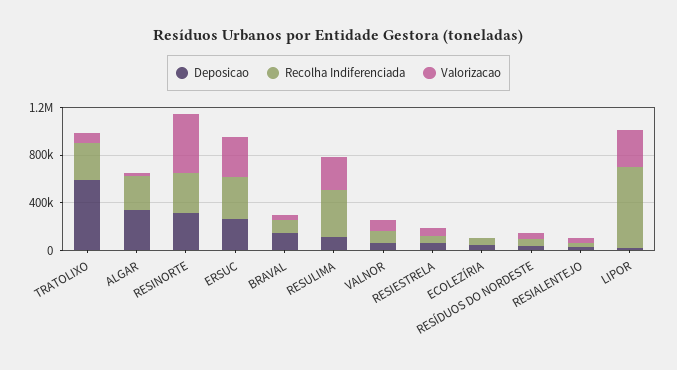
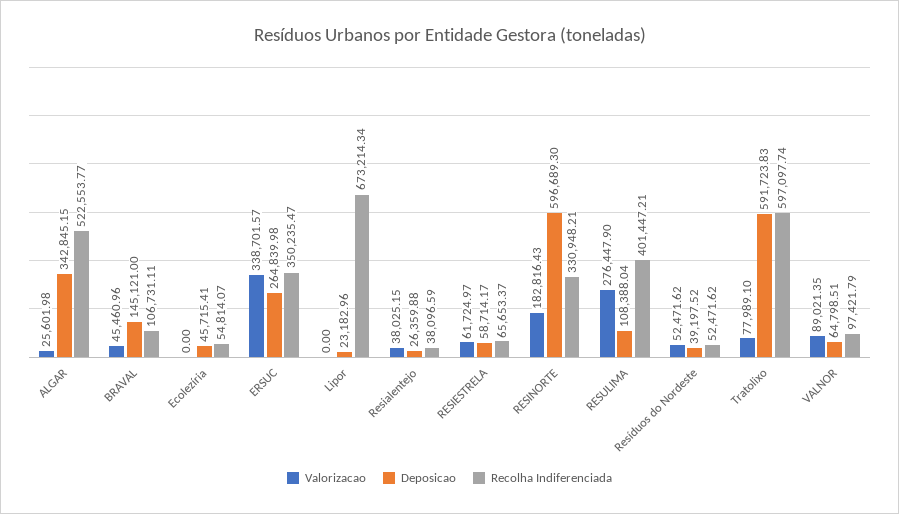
  {
    "Deposicao": {
      "TRATOLIXO": 591723.83,
      "ALGAR": 342845.15,
-     "RESINORTE": 300000,
+     "RESINORTE": 596689.3,
      "ERSUC": 264839.98,
      "BRAVAL": 145121,
      "RESULIMA": 108388.04,
      "VALNOR": 64798.51,
      "RESIESTRELA": 58714.17,
      "ECOLEZÍRIA": 45715.41,
      "RESÍDUOS DO NORDESTE": 39197.52,
      "RESIALENTEJO": 26359.88,
      "LIPOR": 23182.96
    },
    "Recolha Indiferenciada": {
-     "TRATOLIXO": 300000,
+     "TRATOLIXO": 597097.74,
-     "ALGAR": 300000,
+     "ALGAR": 522553.77,
      "RESINORTE": 330948.21,
      "ERSUC": 350235.47,
      "BRAVAL": 106731.11,
      "RESULIMA": 401447.21,
      "VALNOR": 97421.79,
      "RESIESTRELA": 65653.37,
      "ECOLEZÍRIA": 54814.07,
      "RESÍDUOS DO NORDESTE": 52471.62,
      "RESIALENTEJO": 38096.59,
      "LIPOR": 673214.34
    },
    "Valorizacao": {
      "TRATOLIXO": 77989.1,
      "ALGAR": 25601.98,
-     "RESINORTE": 500000,
+     "RESINORTE": 182816.43,
      "ERSUC": 338701.57,
      "BRAVAL": 45460.96,
      "RESULIMA": 276447.9,
      "VALNOR": 89021.35,
      "RESIESTRELA": 61724.97,
      "ECOLEZÍRIA": 0,
      "RESÍDUOS DO NORDESTE": 52471.62,
      "RESIALENTEJO": 38025.15,
-     "LIPOR": 300000
+     "LIPOR": 0
    }
  }

